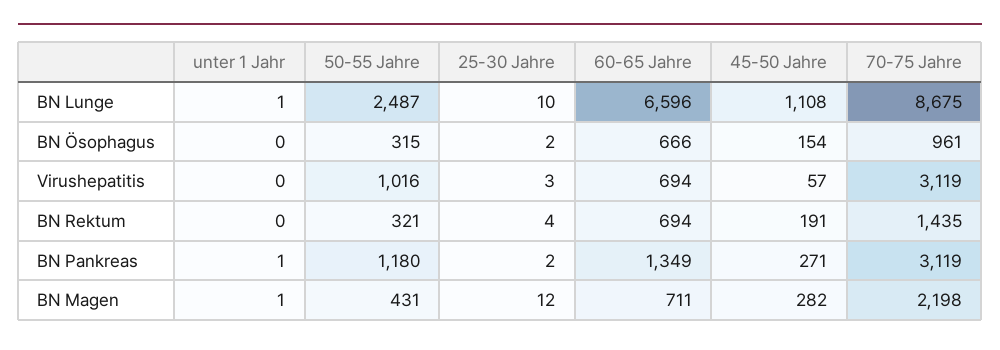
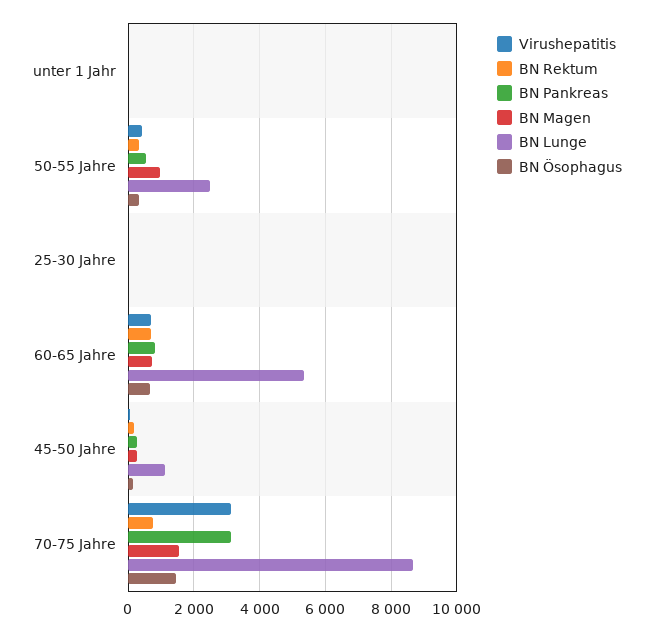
  {
    "BN Lunge": {
      "unter 1 Jahr": 1,
      "50-55 Jahre": 2487,
      "25-30 Jahre": 10,
-     "60-65 Jahre": 6596,
+     "60-65 Jahre": 5400,
      "45-50 Jahre": 1108,
      "70-75 Jahre": 8675
    },
    "BN Ösophagus": {
      "unter 1 Jahr": 0,
      "50-55 Jahre": 315,
      "25-30 Jahre": 2,
      "60-65 Jahre": 666,
      "45-50 Jahre": 154,
-     "70-75 Jahre": 961
+     "70-75 Jahre": 1400
    },
    "Virushepatitis": {
      "unter 1 Jahr": 0,
-     "50-55 Jahre": 1016,
+     "50-55 Jahre": 400,
      "25-30 Jahre": 3,
      "60-65 Jahre": 694,
      "45-50 Jahre": 57,
      "70-75 Jahre": 3119
    },
    "BN Rektum": {
      "unter 1 Jahr": 0,
      "50-55 Jahre": 321,
      "25-30 Jahre": 4,
      "60-65 Jahre": 694,
      "45-50 Jahre": 191,
-     "70-75 Jahre": 1435
+     "70-75 Jahre": 800
    },
    "BN Pankreas": {
      "unter 1 Jahr": 1,
-     "50-55 Jahre": 1180,
+     "50-55 Jahre": 600,
      "25-30 Jahre": 2,
-     "60-65 Jahre": 1349,
+     "60-65 Jahre": 800,
      "45-50 Jahre": 271,
      "70-75 Jahre": 3119
    },
    "BN Magen": {
      "unter 1 Jahr": 1,
-     "50-55 Jahre": 431,
+     "50-55 Jahre": 1000,
      "25-30 Jahre": 12,
      "60-65 Jahre": 711,
      "45-50 Jahre": 282,
-     "70-75 Jahre": 2198
+     "70-75 Jahre": 1600
    }
  }

